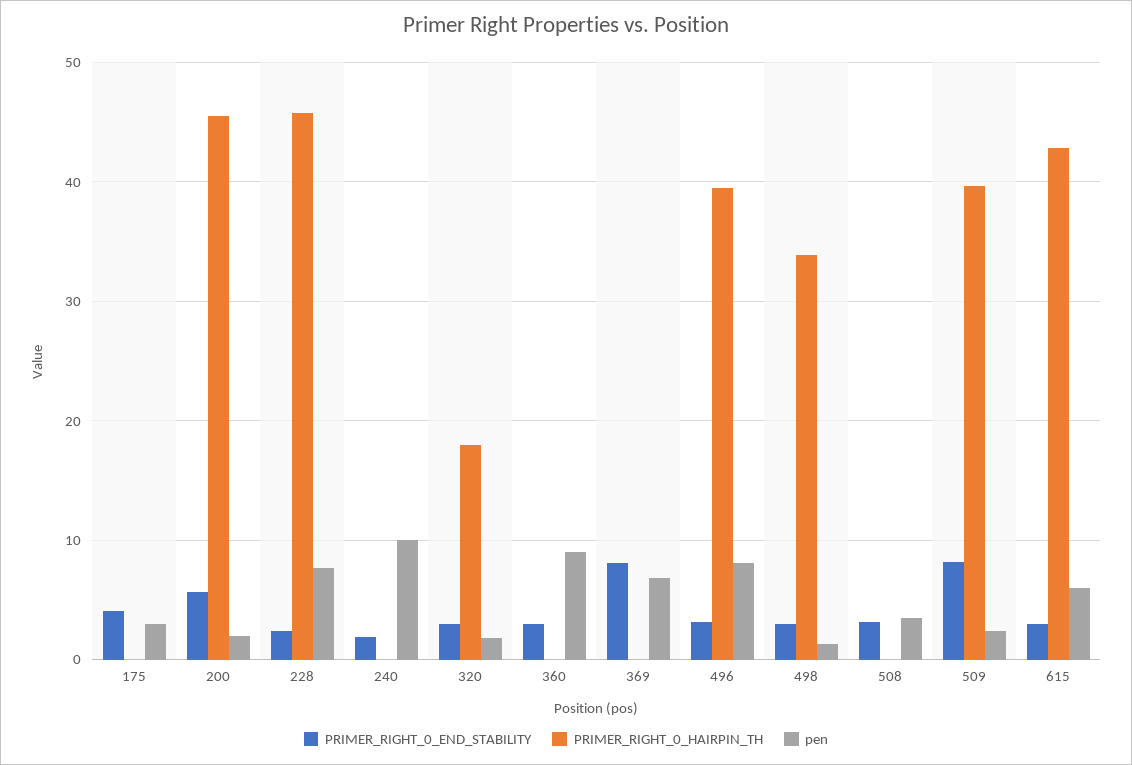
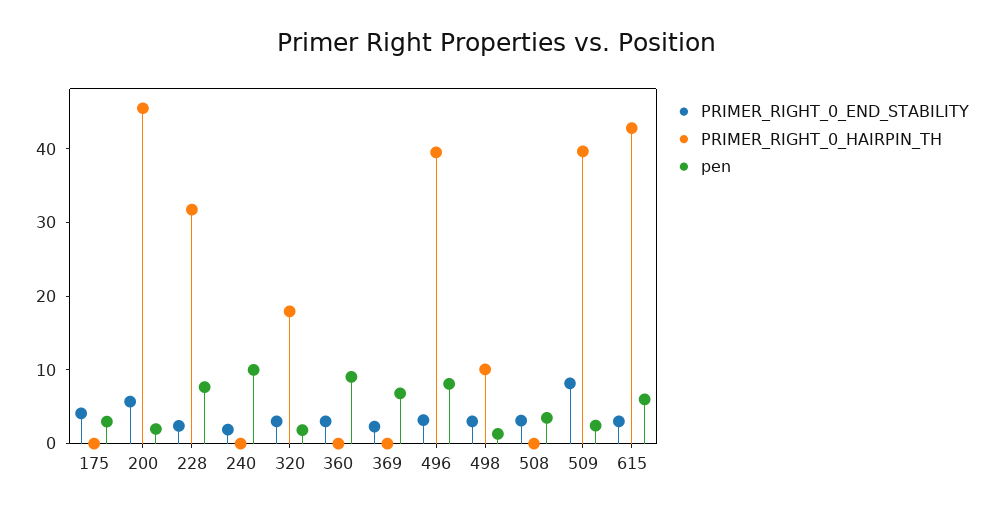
  {
    "PRIMER_RIGHT_0_END_STABILITY": {
      "175": 4,
      "200": 6,
      "228": 2,
      "240": 2,
      "320": 3,
      "360": 3,
-     "369": 8,
+     "369": 2,
      "496": 3,
      "498": 3,
      "508": 3,
      "509": 8,
      "615": 3
    },
    "PRIMER_RIGHT_0_HAIRPIN_TH": {
      "175": 0,
      "200": 46,
-     "228": 46,
+     "228": 32,
      "240": 0,
      "320": 18,
      "360": 0,
      "369": 0,
      "496": 40,
-     "498": 34,
+     "498": 10,
      "508": 0,
      "509": 40,
      "615": 43
    },
    "pen": {
      "175": 3,
      "200": 2,
      "228": 8,
      "240": 10,
      "320": 2,
      "360": 9,
      "369": 7,
      "496": 8,
      "498": 1,
      "508": 3,
      "509": 2,
      "615": 6
    }
  }

